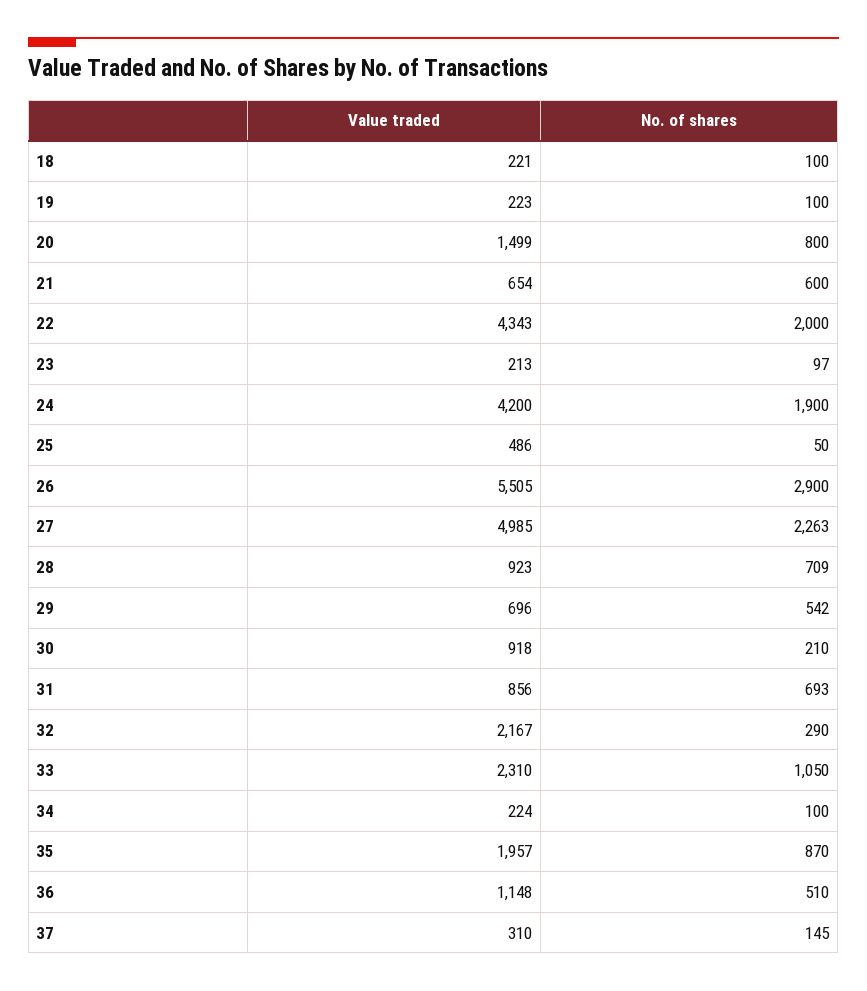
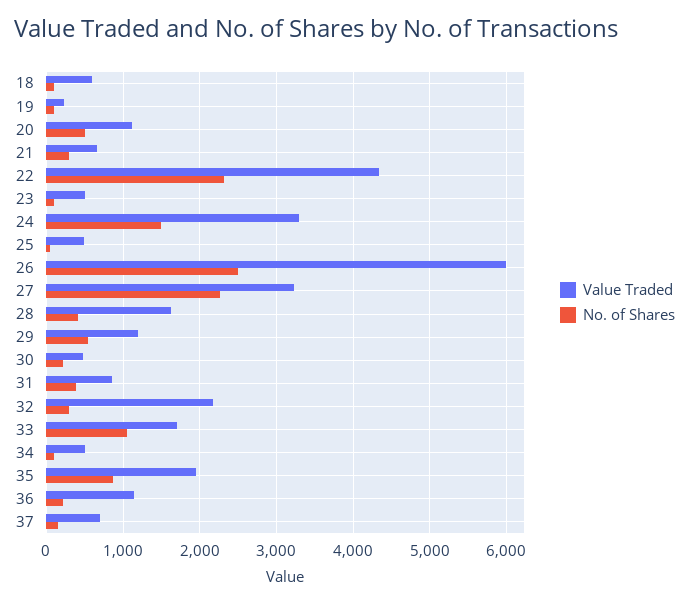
  {
    "Value traded": {
-     "18": 221,
+     "18": 600,
      "19": 223,
-     "20": 1499,
+     "20": 1100,
      "21": 654,
      "22": 4343,
-     "23": 213,
+     "23": 500,
-     "24": 4200,
+     "24": 3300,
      "25": 486,
-     "26": 5505,
+     "26": 6000,
-     "27": 4985,
+     "27": 3200,
-     "28": 923,
+     "28": 1600,
-     "29": 696,
+     "29": 1200,
-     "30": 918,
+     "30": 500,
      "31": 856,
      "32": 2167,
-     "33": 2310,
+     "33": 1700,
-     "34": 224,
+     "34": 500,
      "35": 1957,
      "36": 1148,
-     "37": 310
+     "37": 700
    },
    "No. of shares": {
      "18": 100,
      "19": 100,
-     "20": 800,
+     "20": 500,
-     "21": 600,
+     "21": 300,
-     "22": 2000,
+     "22": 2300,
      "23": 97,
-     "24": 1900,
+     "24": 1500,
      "25": 50,
-     "26": 2900,
+     "26": 2500,
      "27": 2263,
-     "28": 709,
+     "28": 400,
      "29": 542,
      "30": 210,
-     "31": 693,
+     "31": 400,
      "32": 290,
      "33": 1050,
      "34": 100,
      "35": 870,
-     "36": 510,
+     "36": 200,
      "37": 145
    }
  }

